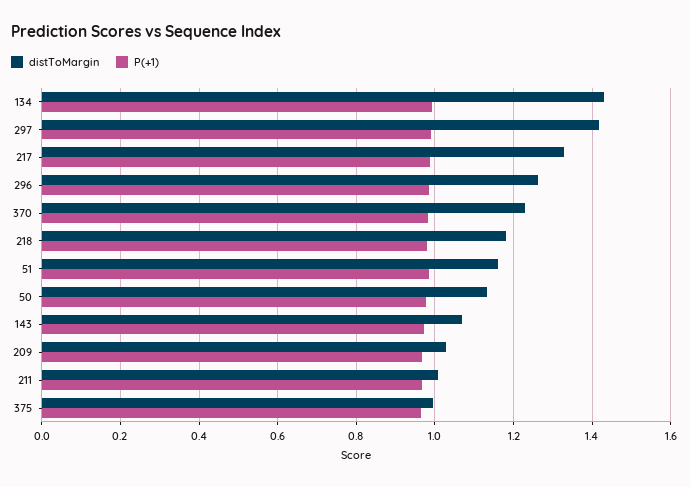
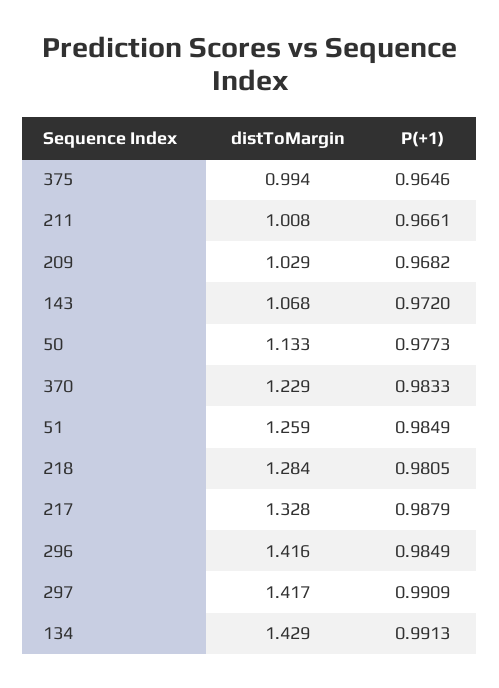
  {
    "distToMargin": {
      "134": 1.429,
      "297": 1.417,
      "217": 1.328,
-     "296": 1.26,
+     "296": 1.416,
      "370": 1.229,
-     "218": 1.18,
+     "218": 1.284,
-     "51": 1.16,
+     "51": 1.259,
      "50": 1.133,
      "143": 1.068,
      "209": 1.029,
      "211": 1.008,
      "375": 0.994
    },
    "P(+1)": {
      "134": 0.9913,
      "297": 0.9909,
      "217": 0.9879,
      "296": 0.9849,
      "370": 0.9833,
      "218": 0.9805,
      "51": 0.9849,
      "50": 0.9773,
      "143": 0.972,
      "209": 0.9682,
      "211": 0.9661,
      "375": 0.9646
    }
  }

